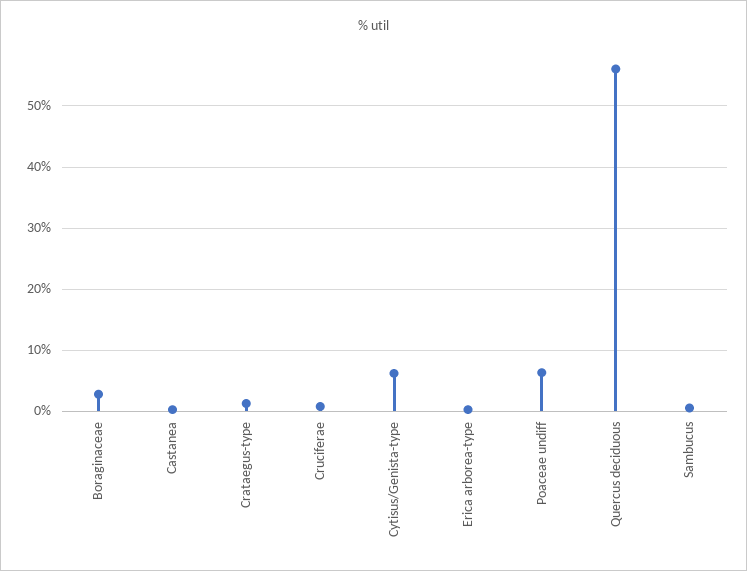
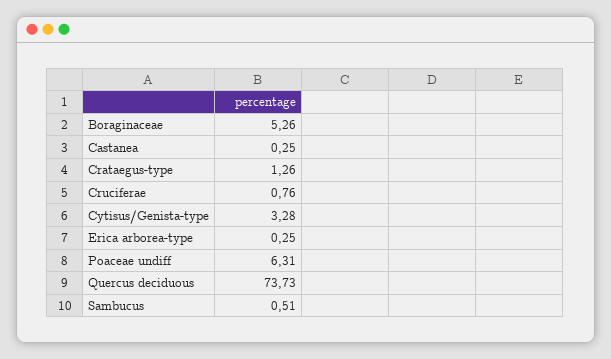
  {
-   "Boraginaceae": 3,
+   "Boraginaceae": 5.26,
    "Castanea": 0.25,
    "Crataegus-type": 1.26,
    "Cruciferae": 0.76,
-   "Cytisus/Genista-type": 6,
+   "Cytisus/Genista-type": 3.28,
    "Erica arborea-type": 0.25,
    "Poaceae undiff": 6.31,
-   "Quercus deciduous": 56,
+   "Quercus deciduous": 73.73,
    "Sambucus": 0.51
  }

